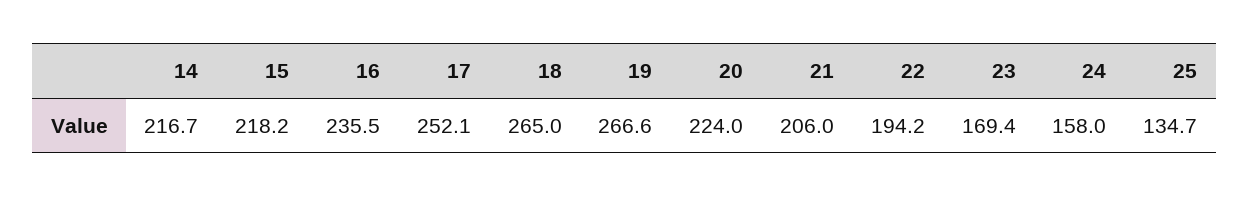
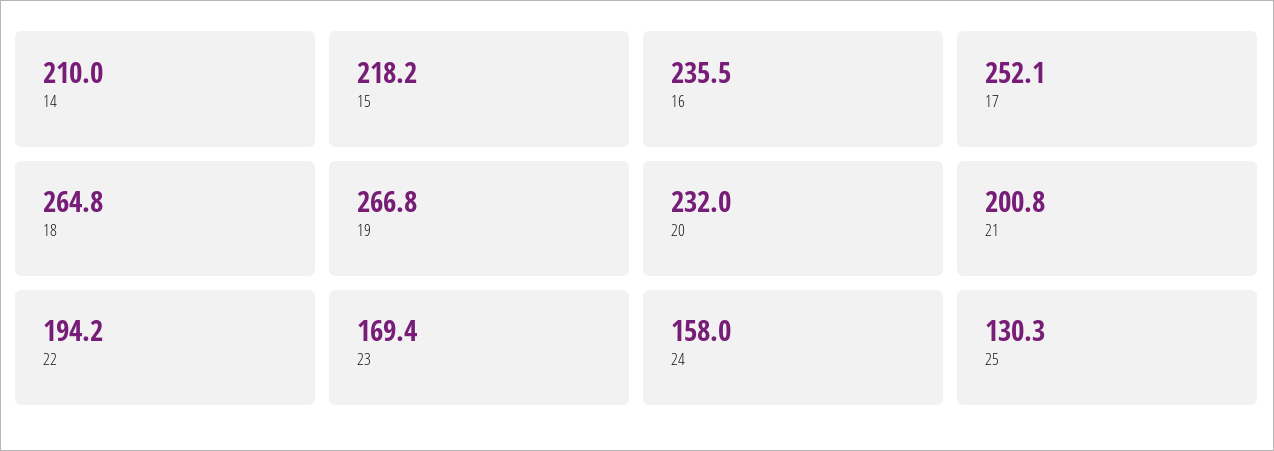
  {
-   "14": 216.7,
+   "14": 210,
    "15": 218.2,
    "16": 235.5,
    "17": 252.1,
-   "18": 265,
+   "18": 264.8,
-   "19": 266.6,
+   "19": 266.8,
-   "20": 224,
+   "20": 232,
-   "21": 206,
+   "21": 200.8,
    "22": 194.2,
    "23": 169.4,
    "24": 158,
-   "25": 134.7
+   "25": 130.3
  }

